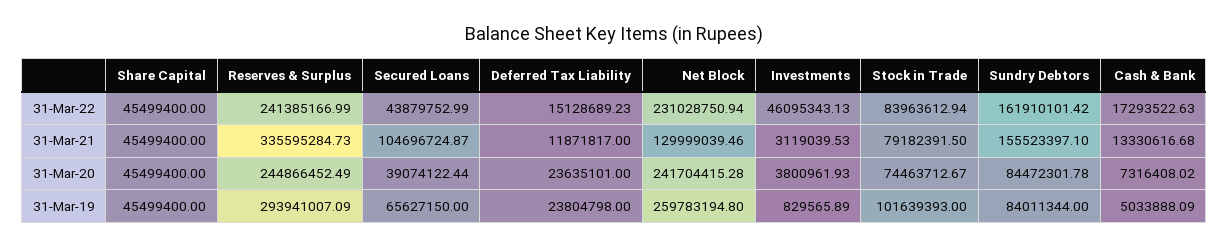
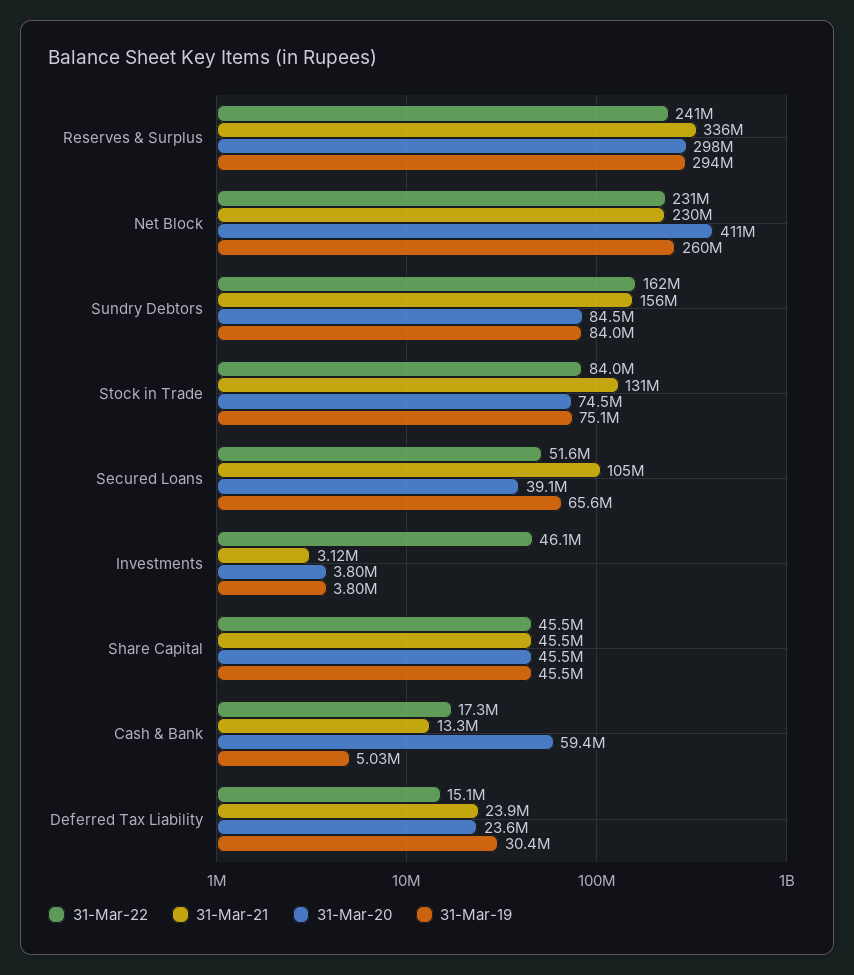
  {
    "31-Mar-22": {
      "Share Capital": 45499400,
      "Reserves & Surplus": 241385166.99,
-     "Secured Loans": 43879752.99,
+     "Secured Loans": 51600000,
      "Deferred Tax Liability": 15128689.23,
      "Net Block": 231028750.94,
      "Investments": 46095343.13,
      "Stock in Trade": 83963612.94,
      "Sundry Debtors": 161910101.42,
      "Cash & Bank": 17293522.63
    },
    "31-Mar-21": {
      "Share Capital": 45499400,
      "Reserves & Surplus": 335595284.73,
      "Secured Loans": 104696724.87,
-     "Deferred Tax Liability": 11871817,
+     "Deferred Tax Liability": 23900000,
-     "Net Block": 129999039.46,
+     "Net Block": 230000000,
      "Investments": 3119039.53,
-     "Stock in Trade": 79182391.5,
+     "Stock in Trade": 131000000,
      "Sundry Debtors": 155523397.1,
      "Cash & Bank": 13330616.68
    },
    "31-Mar-20": {
      "Share Capital": 45499400,
-     "Reserves & Surplus": 244866452.49,
+     "Reserves & Surplus": 298000000,
      "Secured Loans": 39074122.44,
      "Deferred Tax Liability": 23635101,
-     "Net Block": 241704415.28,
+     "Net Block": 411000000,
      "Investments": 3800961.93,
      "Stock in Trade": 74463712.67,
      "Sundry Debtors": 84472301.78,
-     "Cash & Bank": 7316408.02
+     "Cash & Bank": 59400000
    },
    "31-Mar-19": {
      "Share Capital": 45499400,
      "Reserves & Surplus": 293941007.09,
      "Secured Loans": 65627150,
-     "Deferred Tax Liability": 23804798,
+     "Deferred Tax Liability": 30400000,
      "Net Block": 259783194.8,
-     "Investments": 829565.89,
+     "Investments": 3800000,
-     "Stock in Trade": 101639393,
+     "Stock in Trade": 75100000,
      "Sundry Debtors": 84011344,
      "Cash & Bank": 5033888.09
    }
  }

